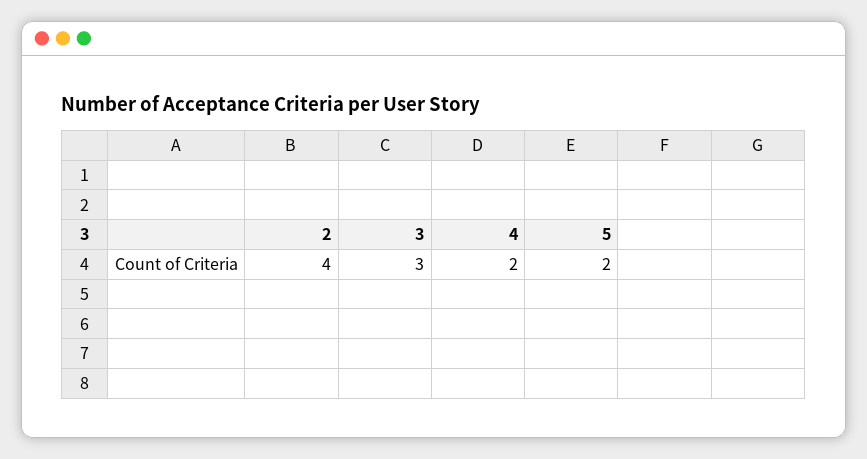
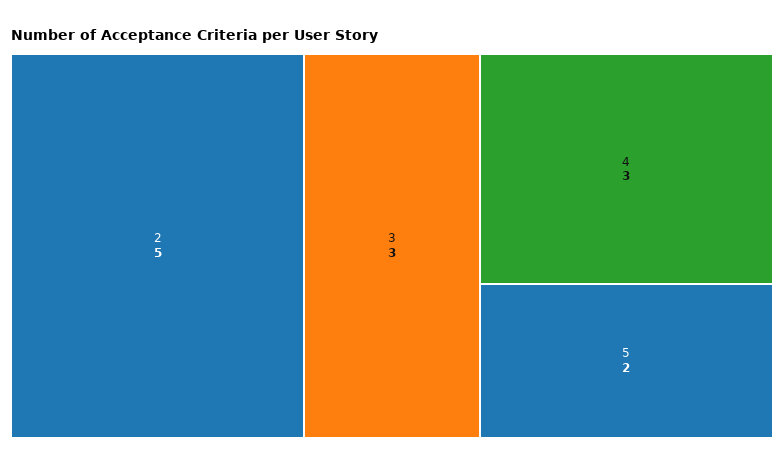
  {
-   "2": 4,
+   "2": 5,
    "3": 3,
-   "4": 2,
+   "4": 3,
    "5": 2
  }

